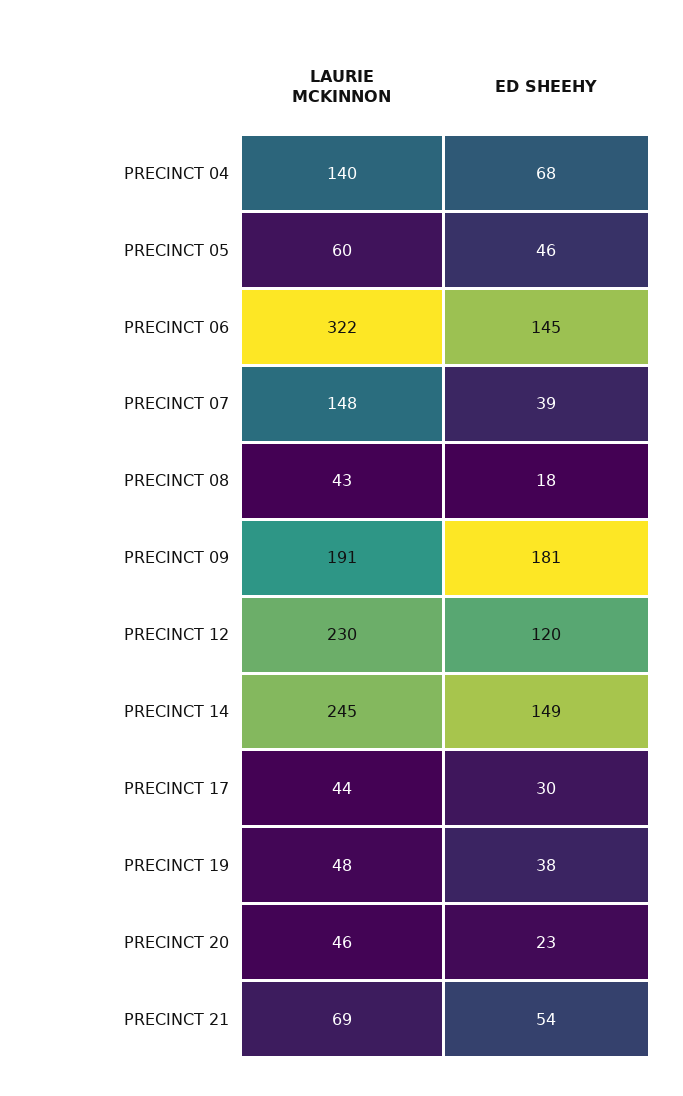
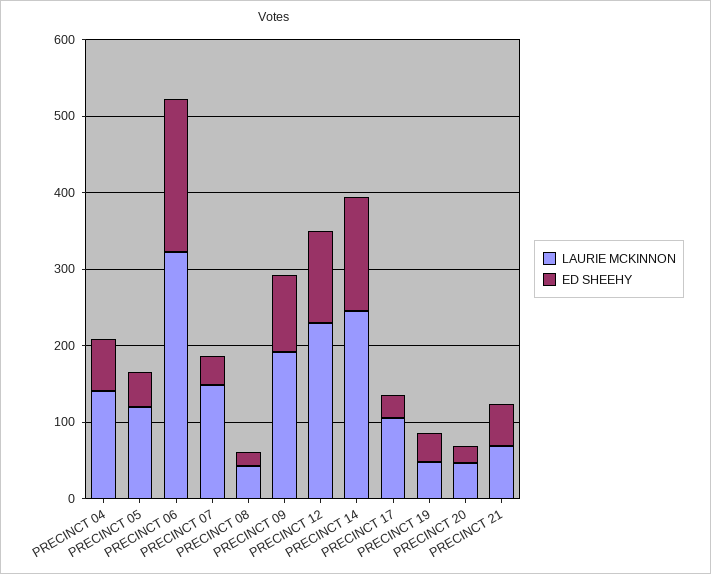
  {
    "LAURIE MCKINNON": {
      "PRECINCT 04": 140,
-     "PRECINCT 05": 60,
+     "PRECINCT 05": 120,
      "PRECINCT 06": 322,
      "PRECINCT 07": 148,
      "PRECINCT 08": 43,
      "PRECINCT 09": 191,
      "PRECINCT 12": 230,
      "PRECINCT 14": 245,
-     "PRECINCT 17": 44,
+     "PRECINCT 17": 100,
      "PRECINCT 19": 48,
      "PRECINCT 20": 46,
      "PRECINCT 21": 69
    },
    "ED SHEEHY": {
      "PRECINCT 04": 68,
      "PRECINCT 05": 46,
-     "PRECINCT 06": 145,
+     "PRECINCT 06": 200,
      "PRECINCT 07": 39,
      "PRECINCT 08": 18,
-     "PRECINCT 09": 181,
+     "PRECINCT 09": 100,
      "PRECINCT 12": 120,
      "PRECINCT 14": 149,
      "PRECINCT 17": 30,
      "PRECINCT 19": 38,
      "PRECINCT 20": 23,
      "PRECINCT 21": 54
    }
  }

